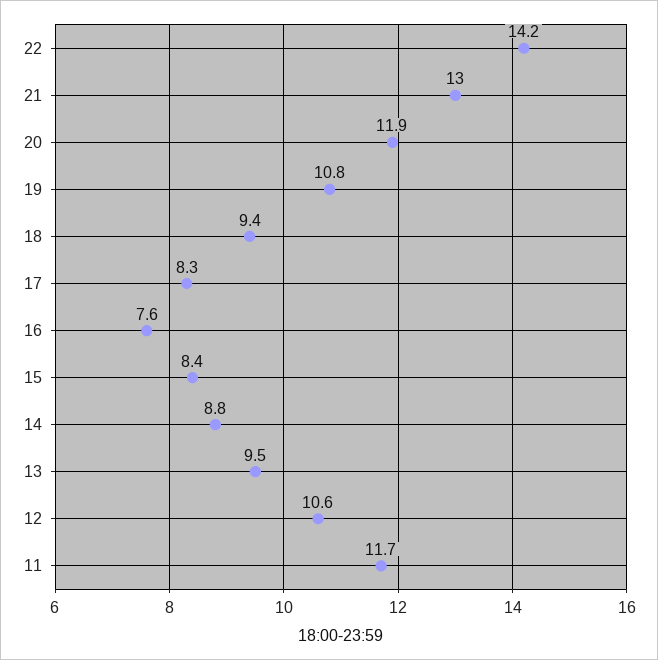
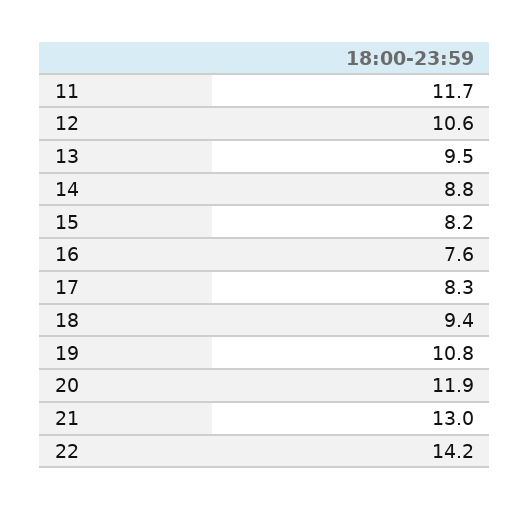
  {
    "22": 14.2,
    "21": 13,
    "20": 11.9,
    "19": 10.8,
    "18": 9.4,
    "17": 8.3,
    "16": 7.6,
-   "15": 8.4,
+   "15": 8.2,
    "14": 8.8,
    "13": 9.5,
    "12": 10.6,
    "11": 11.7
  }

